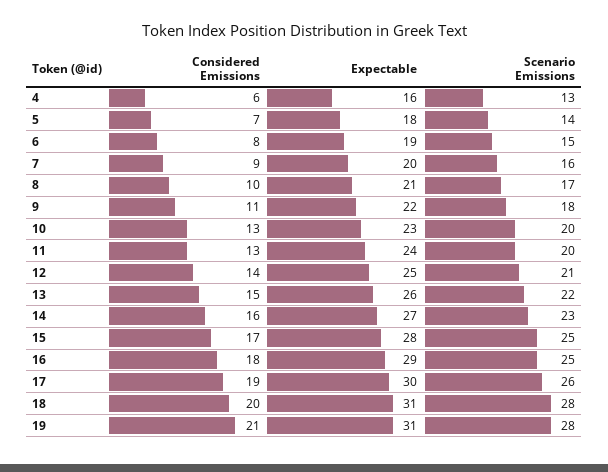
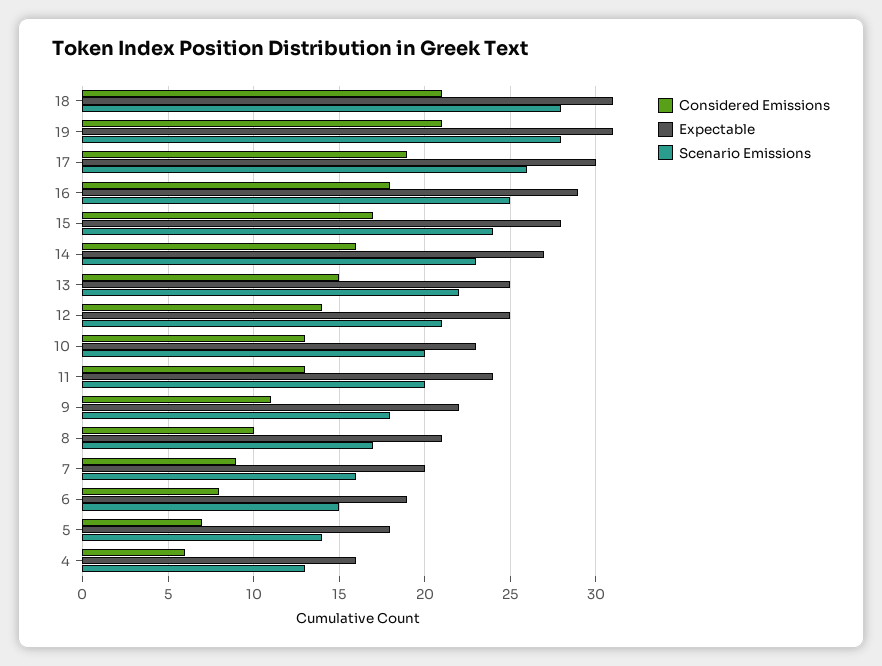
  {
    "Considered Emissions": {
      "4": 6,
      "5": 7,
      "6": 8,
      "7": 9,
      "8": 10,
      "9": 11,
      "10": 13,
      "11": 13,
      "12": 14,
      "13": 15,
      "14": 16,
      "15": 17,
      "16": 18,
      "17": 19,
-     "18": 20,
+     "18": 21,
      "19": 21
    },
    "Expectable": {
      "4": 16,
      "5": 18,
      "6": 19,
      "7": 20,
      "8": 21,
      "9": 22,
      "10": 23,
      "11": 24,
      "12": 25,
-     "13": 26,
+     "13": 25,
      "14": 27,
      "15": 28,
      "16": 29,
      "17": 30,
      "18": 31,
      "19": 31
    },
    "Scenario Emissions": {
      "4": 13,
      "5": 14,
      "6": 15,
      "7": 16,
      "8": 17,
      "9": 18,
      "10": 20,
      "11": 20,
      "12": 21,
      "13": 22,
      "14": 23,
-     "15": 25,
+     "15": 24,
      "16": 25,
      "17": 26,
      "18": 28,
      "19": 28
    }
  }

